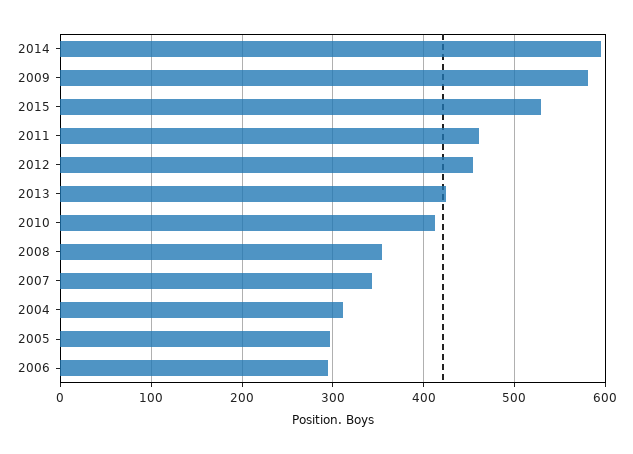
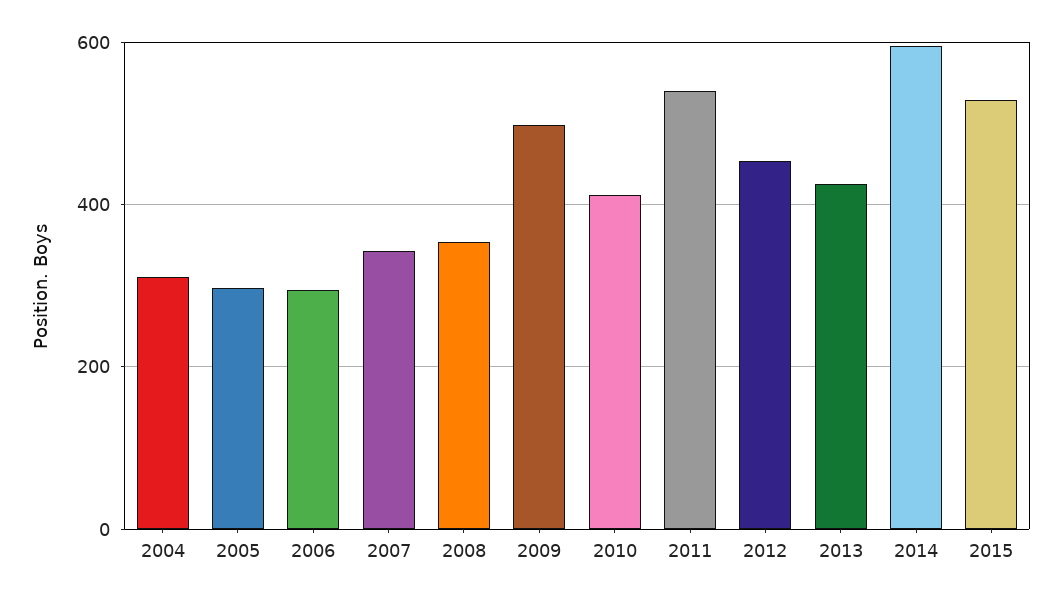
  {
    "2014": 600,
-   "2009": 580,
+   "2009": 500,
    "2015": 530,
-   "2011": 460,
+   "2011": 540,
    "2012": 450,
    "2013": 430,
    "2010": 410,
    "2008": 350,
    "2007": 340,
    "2004": 310,
    "2005": 300,
    "2006": 300
  }

